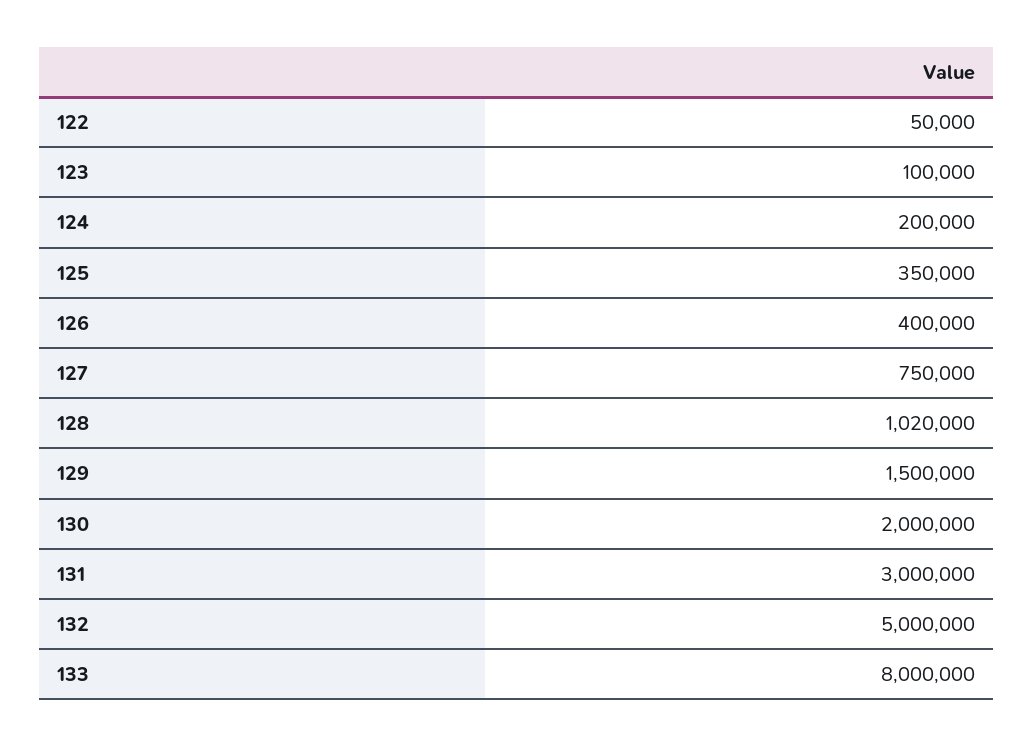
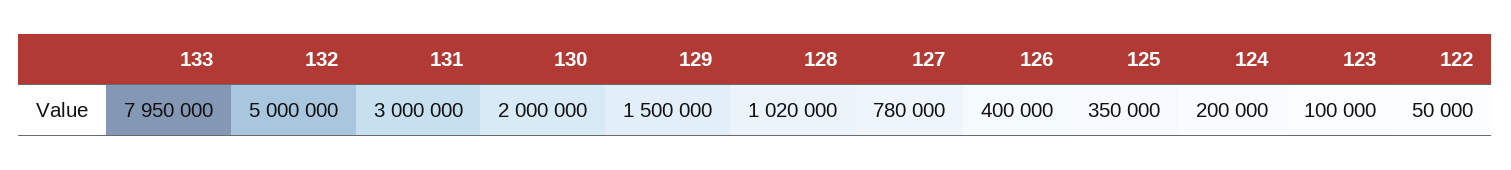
  {
    "122": 50000,
    "123": 100000,
    "124": 200000,
    "125": 350000,
    "126": 400000,
-   "127": 750000,
+   "127": 780000,
    "128": 1020000,
    "129": 1500000,
    "130": 2000000,
    "131": 3000000,
    "132": 5000000,
-   "133": 8000000
+   "133": 7950000
  }

